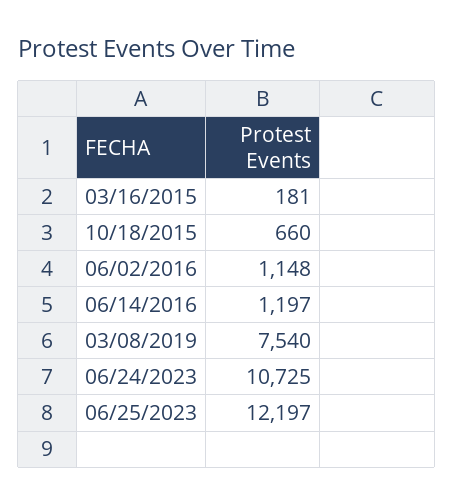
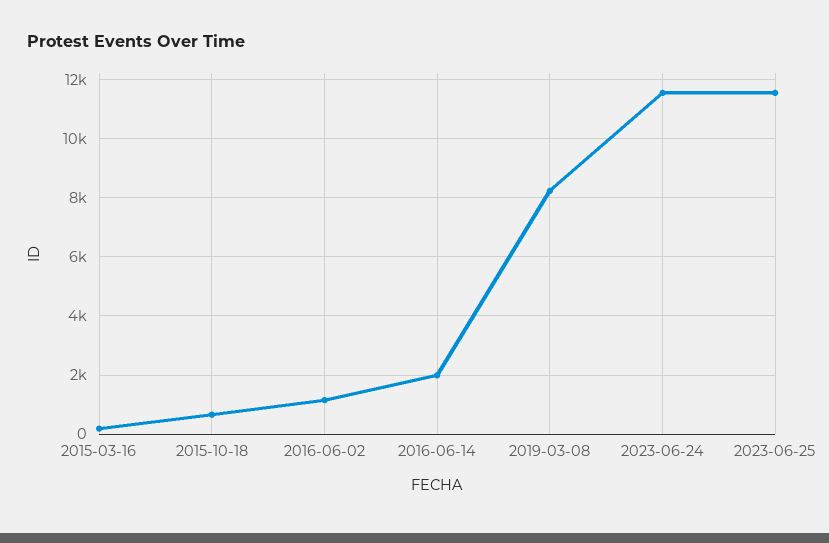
  {
    "03/16/2015": 181,
    "10/18/2015": 660,
    "06/02/2016": 1148,
-   "06/14/2016": 1197,
+   "06/14/2016": 2000,
-   "03/08/2019": 7540,
+   "03/08/2019": 8250,
-   "06/24/2023": 10725,
+   "06/24/2023": 11500,
-   "06/25/2023": 12197
+   "06/25/2023": 11500
  }

